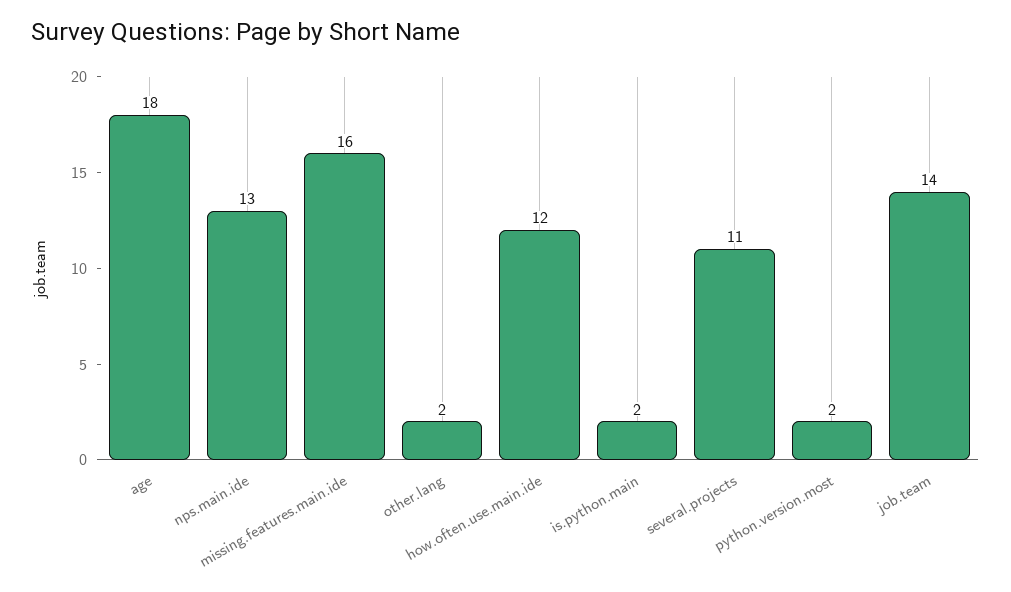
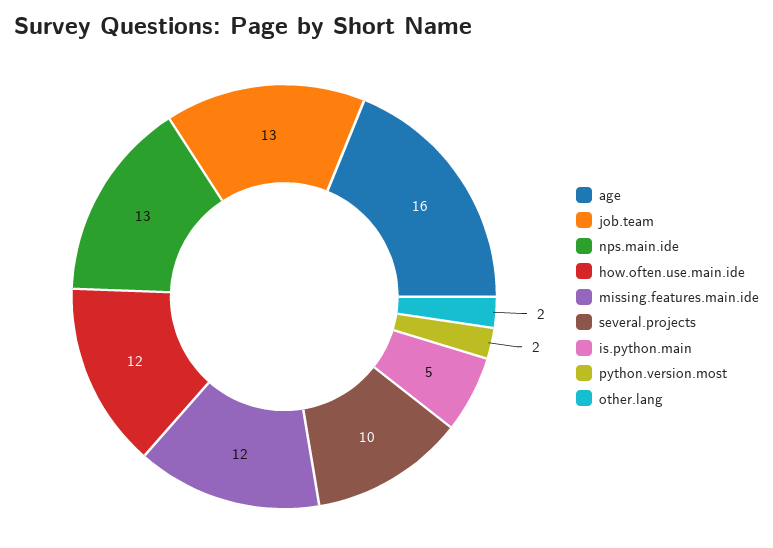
  {
-   "age": 18,
+   "age": 16,
    "nps.main.ide": 13,
-   "missing.features.main.ide": 16,
+   "missing.features.main.ide": 12,
    "other.lang": 2,
    "how.often.use.main.ide": 12,
-   "is.python.main": 2,
+   "is.python.main": 5,
-   "several.projects": 11,
+   "several.projects": 10,
    "python.version.most": 2,
-   "job.team": 14
+   "job.team": 13
  }

